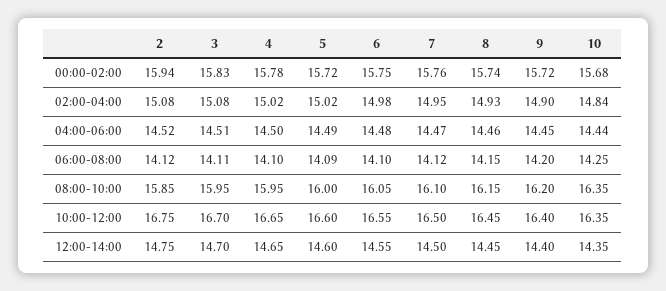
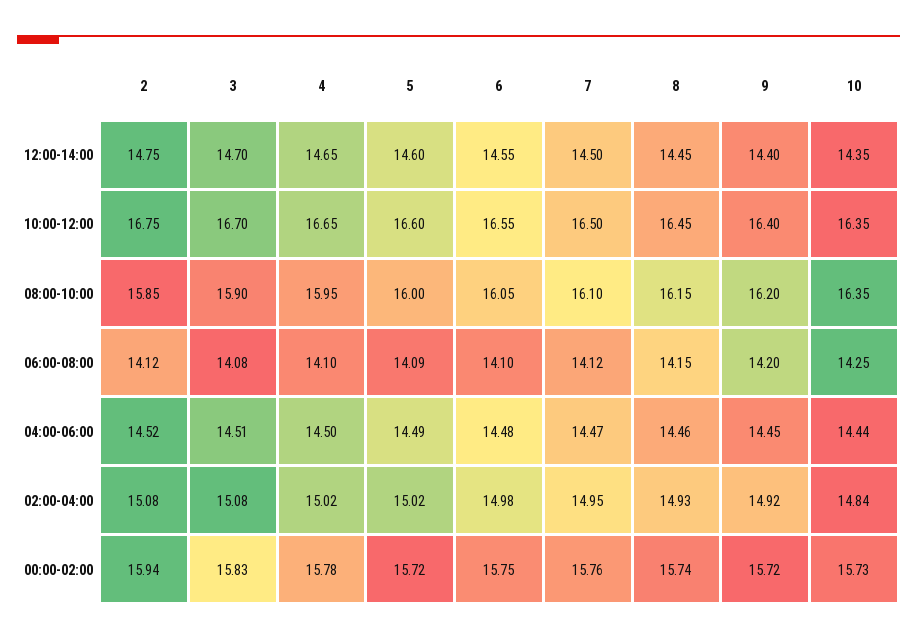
  {
    "2": {
      "00:00-02:00": 15.94,
      "02:00-04:00": 15.08,
      "04:00-06:00": 14.52,
      "06:00-08:00": 14.12,
      "08:00-10:00": 15.85,
      "10:00-12:00": 16.75,
      "12:00-14:00": 14.75
    },
    "3": {
      "00:00-02:00": 15.83,
      "02:00-04:00": 15.08,
      "04:00-06:00": 14.51,
-     "06:00-08:00": 14.11,
+     "06:00-08:00": 14.08,
-     "08:00-10:00": 15.95,
+     "08:00-10:00": 15.9,
      "10:00-12:00": 16.7,
      "12:00-14:00": 14.7
    },
    "4": {
      "00:00-02:00": 15.78,
      "02:00-04:00": 15.02,
      "04:00-06:00": 14.5,
      "06:00-08:00": 14.1,
      "08:00-10:00": 15.95,
      "10:00-12:00": 16.65,
      "12:00-14:00": 14.65
    },
    "5": {
      "00:00-02:00": 15.72,
      "02:00-04:00": 15.02,
      "04:00-06:00": 14.49,
      "06:00-08:00": 14.09,
      "08:00-10:00": 16,
      "10:00-12:00": 16.6,
      "12:00-14:00": 14.6
    },
    "6": {
      "00:00-02:00": 15.75,
      "02:00-04:00": 14.98,
      "04:00-06:00": 14.48,
      "06:00-08:00": 14.1,
      "08:00-10:00": 16.05,
      "10:00-12:00": 16.55,
      "12:00-14:00": 14.55
    },
    "7": {
      "00:00-02:00": 15.76,
      "02:00-04:00": 14.95,
      "04:00-06:00": 14.47,
      "06:00-08:00": 14.12,
      "08:00-10:00": 16.1,
      "10:00-12:00": 16.5,
      "12:00-14:00": 14.5
    },
    "8": {
      "00:00-02:00": 15.74,
      "02:00-04:00": 14.93,
      "04:00-06:00": 14.46,
      "06:00-08:00": 14.15,
      "08:00-10:00": 16.15,
      "10:00-12:00": 16.45,
      "12:00-14:00": 14.45
    },
    "9": {
      "00:00-02:00": 15.72,
-     "02:00-04:00": 14.9,
+     "02:00-04:00": 14.92,
      "04:00-06:00": 14.45,
      "06:00-08:00": 14.2,
      "08:00-10:00": 16.2,
      "10:00-12:00": 16.4,
      "12:00-14:00": 14.4
    },
    "10": {
-     "00:00-02:00": 15.68,
+     "00:00-02:00": 15.73,
      "02:00-04:00": 14.84,
      "04:00-06:00": 14.44,
      "06:00-08:00": 14.25,
      "08:00-10:00": 16.35,
      "10:00-12:00": 16.35,
      "12:00-14:00": 14.35
    }
  }

